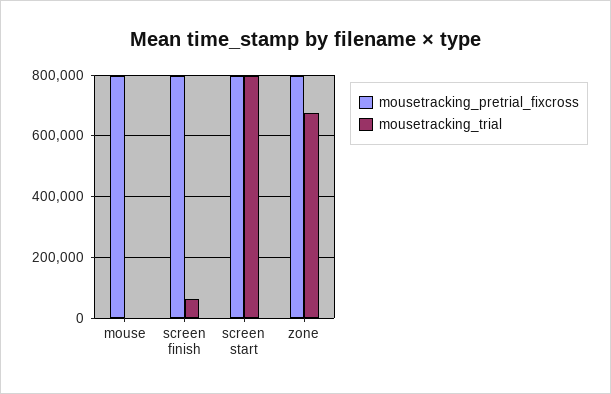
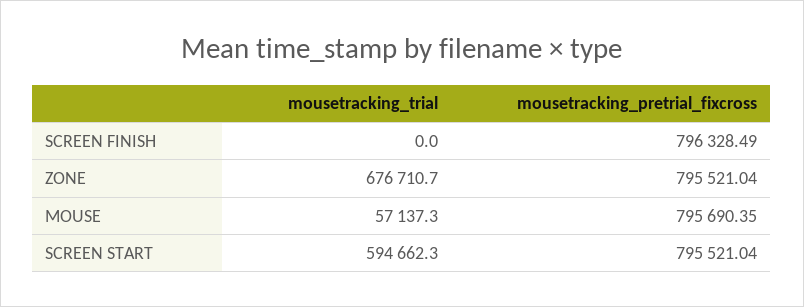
  {
    "mousetracking_pretrial_fixcross": {
      "mouse": 795690.35,
      "screen finish": 796328.49,
      "screen start": 795521.04,
      "zone": 795521.04
    },
    "mousetracking_trial": {
-     "mouse": 0,
+     "mouse": 57137.3,
-     "screen finish": 60000,
+     "screen finish": 0,
-     "screen start": 800000,
+     "screen start": 594662.3,
      "zone": 676710.7
    }
  }

